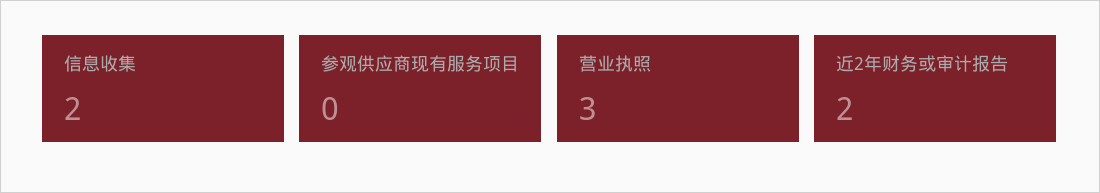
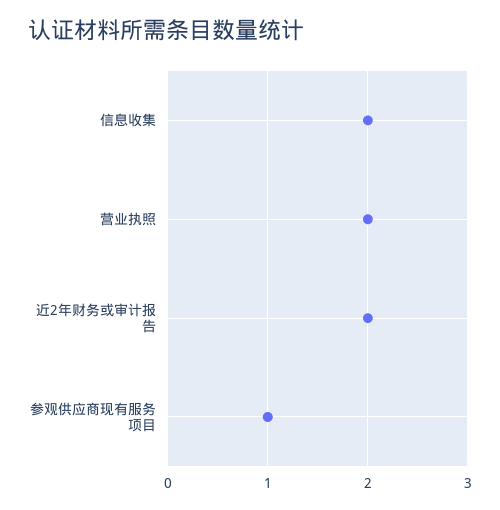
  {
    "信息收集": 2,
-   "参观供应商现有服务项目": 0,
+   "参观供应商现有服务项目": 1,
-   "营业执照": 3,
+   "营业执照": 2,
    "近2年财务或审计报告": 2
  }

